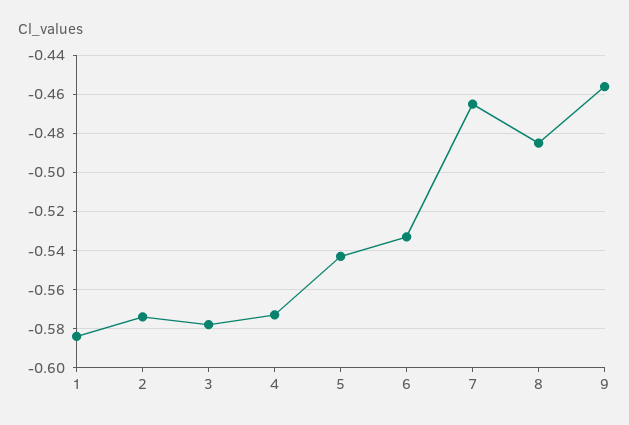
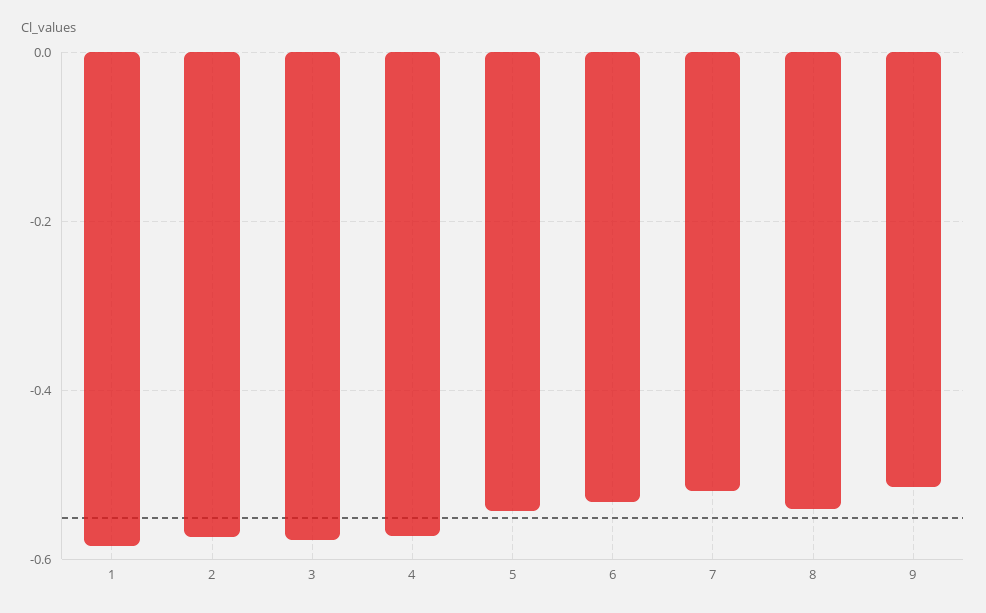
  {
    "1": -0.585,
    "2": -0.575,
    "3": -0.58,
    "4": -0.575,
    "5": -0.545,
    "6": -0.535,
-   "7": -0.465,
+   "7": -0.52,
-   "8": -0.485,
+   "8": -0.54,
-   "9": -0.455
+   "9": -0.52
  }

